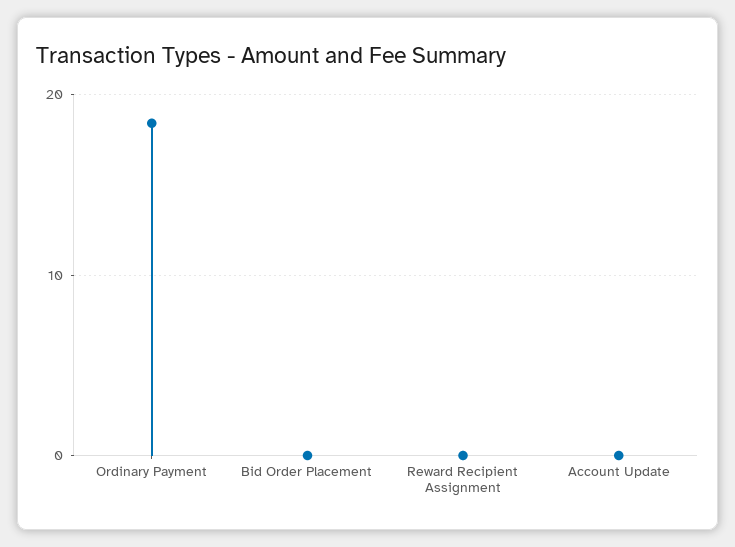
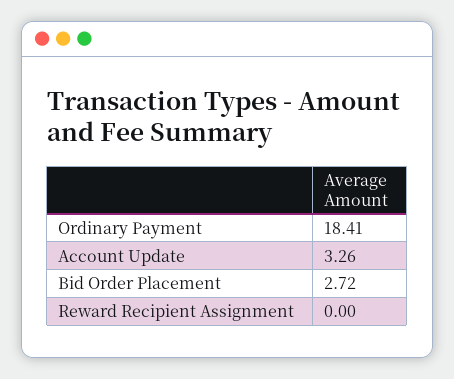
  {
    "Ordinary Payment": 18.41,
-   "Bid Order Placement": 0,
+   "Bid Order Placement": 2.72,
    "Reward Recipient Assignment": 0,
-   "Account Update": 0
+   "Account Update": 3.26
  }

